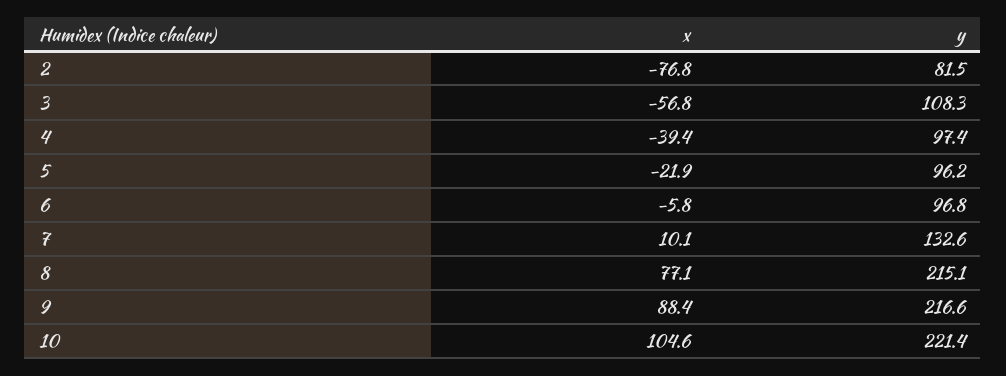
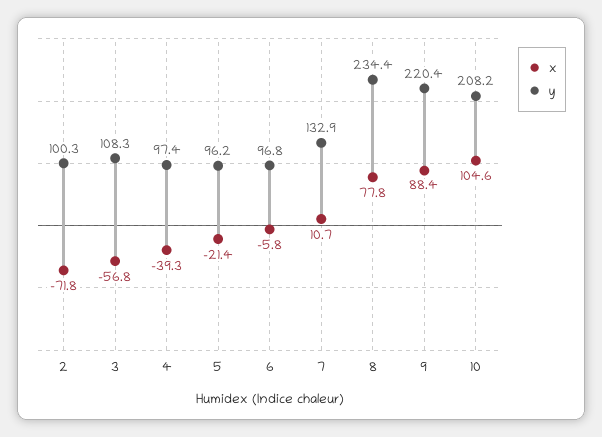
  {
    "x": {
-     "2": -76.8,
+     "2": -71.8,
      "3": -56.8,
-     "4": -39.4,
+     "4": -39.3,
-     "5": -21.9,
+     "5": -21.4,
      "6": -5.8,
-     "7": 10.1,
+     "7": 10.7,
-     "8": 77.1,
+     "8": 77.8,
      "9": 88.4,
      "10": 104.6
    },
    "y": {
-     "2": 81.5,
+     "2": 100.3,
      "3": 108.3,
      "4": 97.4,
      "5": 96.2,
      "6": 96.8,
-     "7": 132.6,
+     "7": 132.9,
-     "8": 215.1,
+     "8": 234.4,
-     "9": 216.6,
+     "9": 220.4,
-     "10": 221.4
+     "10": 208.2
    }
  }

